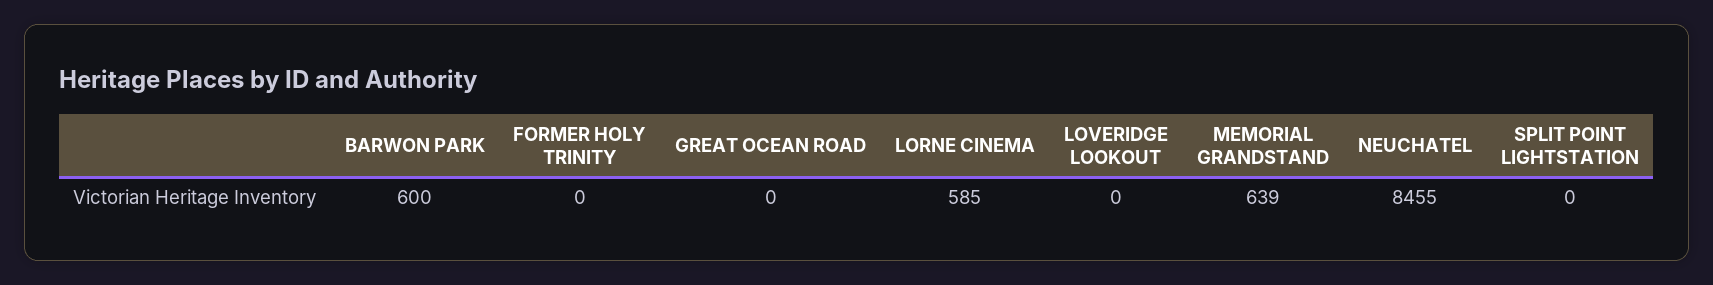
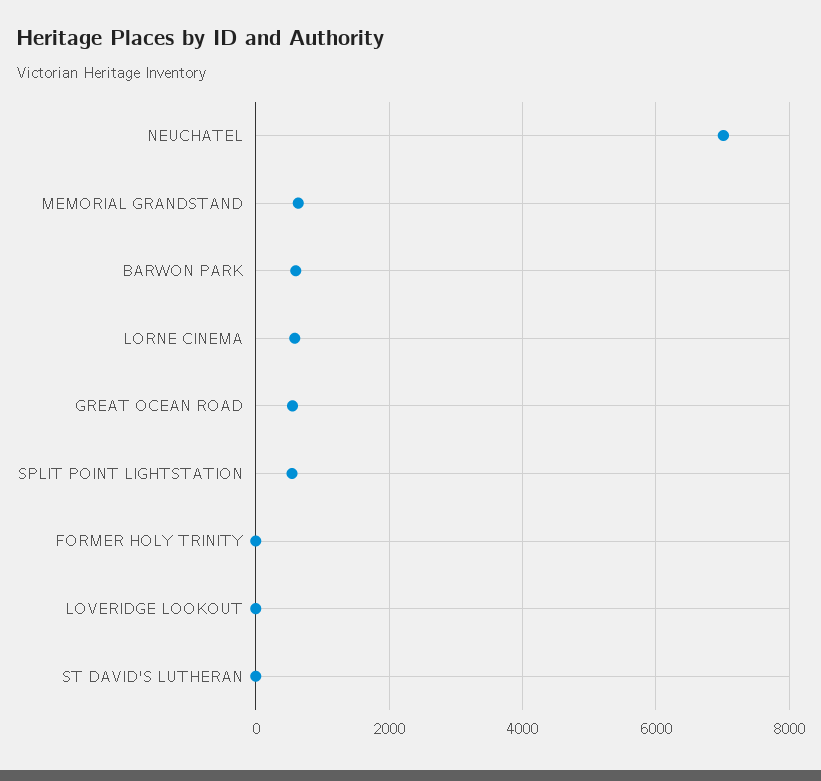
  {
    "BARWON PARK": 600,
    "FORMER HOLY TRINITY": 0,
-   "GREAT OCEAN ROAD": 0,
+   "GREAT OCEAN ROAD": 600,
    "LORNE CINEMA": 585,
    "LOVERIDGE LOOKOUT": 0,
    "MEMORIAL GRANDSTAND": 639,
-   "NEUCHATEL": 8455,
+   "NEUCHATEL": 7000,
-   "SPLIT POINT LIGHTSTATION": 0
+   "SPLIT POINT LIGHTSTATION": 600,
+   "ST DAVID'S LUTHERAN": 0
  }

